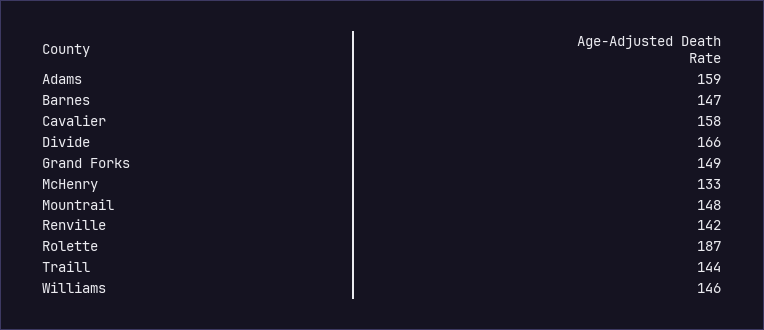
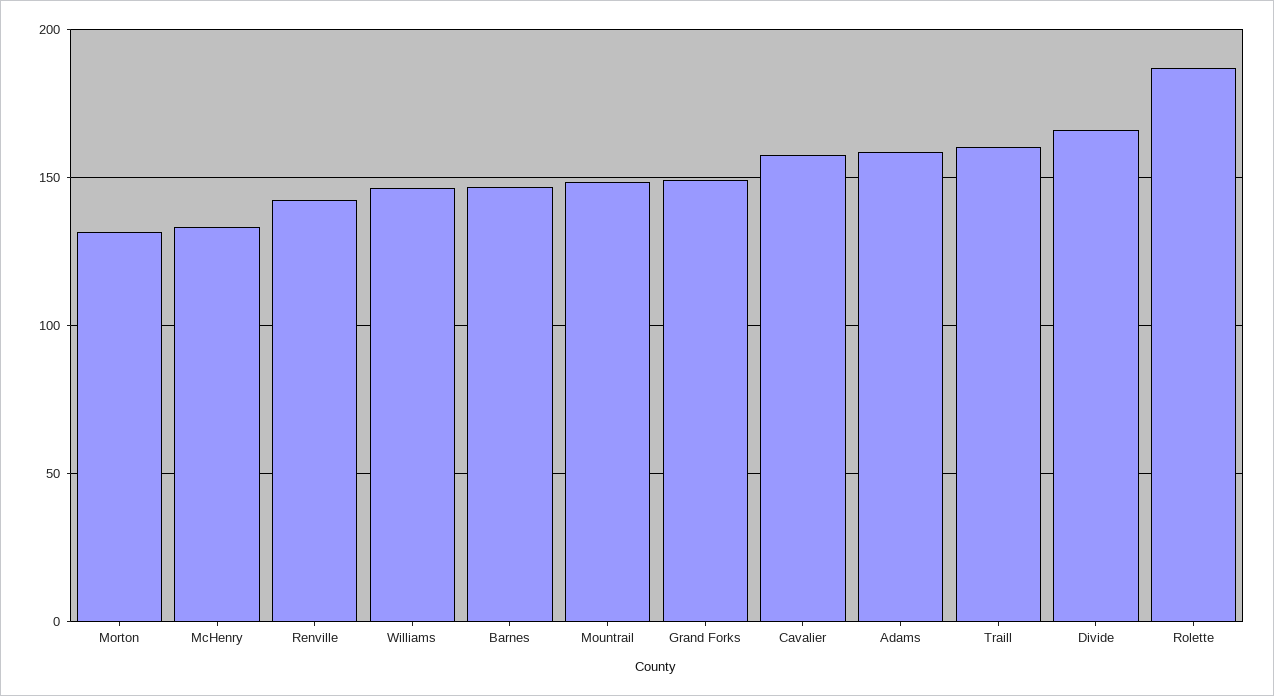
  {
    "Adams": 159,
    "Barnes": 147,
    "Cavalier": 158,
    "Divide": 166,
    "Grand Forks": 149,
    "McHenry": 133,
    "Mountrail": 148,
    "Renville": 142,
    "Rolette": 187,
-   "Traill": 144,
+   "Traill": 160,
-   "Williams": 146
+   "Williams": 146,
+   "Morton": 130
  }

